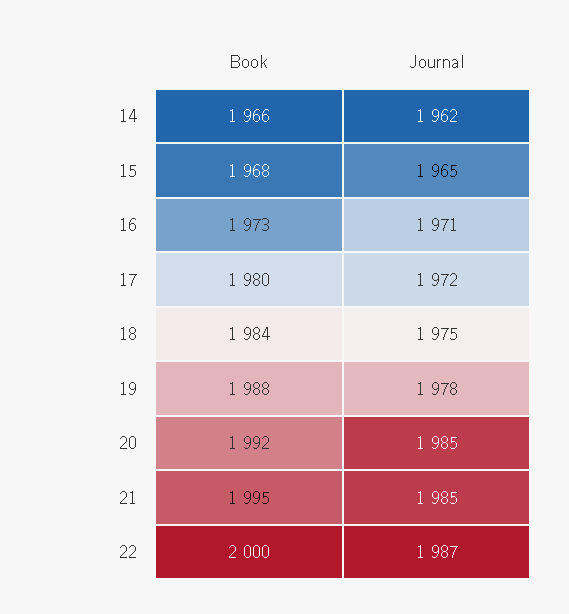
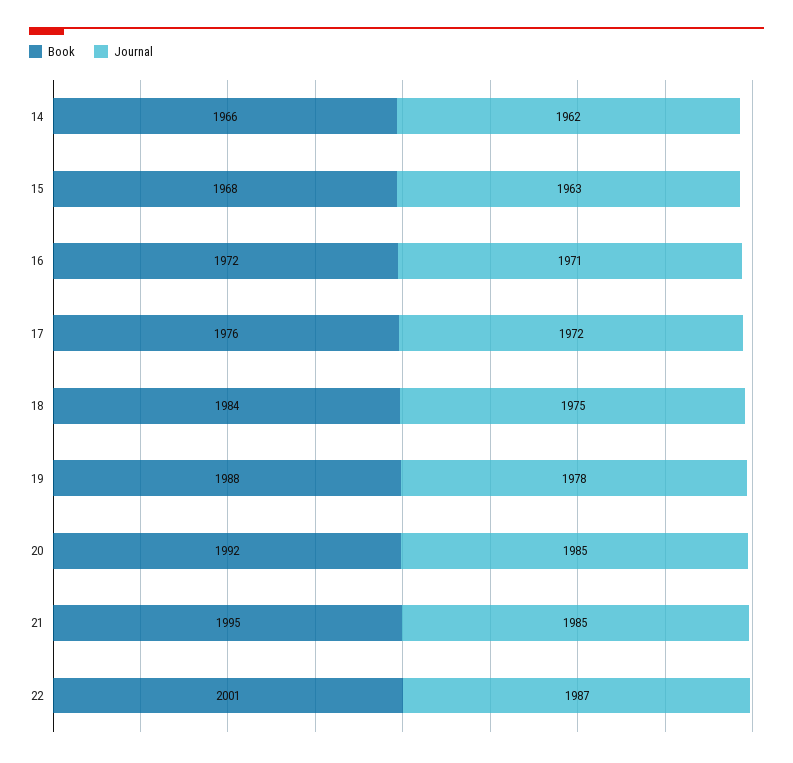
  {
    "Book": {
      "14": 1966,
      "15": 1968,
-     "16": 1973,
+     "16": 1972,
-     "17": 1980,
+     "17": 1976,
      "18": 1984,
      "19": 1988,
      "20": 1992,
      "21": 1995,
-     "22": 2000
+     "22": 2001
    },
    "Journal": {
      "14": 1962,
-     "15": 1965,
+     "15": 1963,
      "16": 1971,
      "17": 1972,
      "18": 1975,
      "19": 1978,
      "20": 1985,
      "21": 1985,
      "22": 1987
    }
  }

